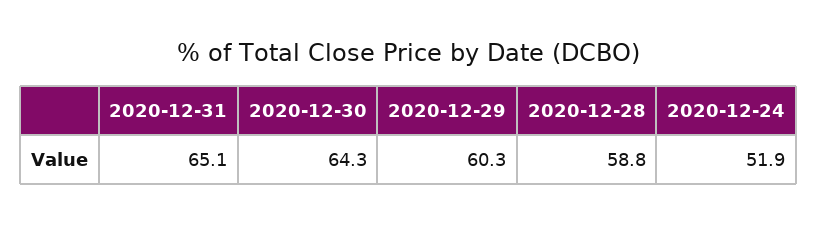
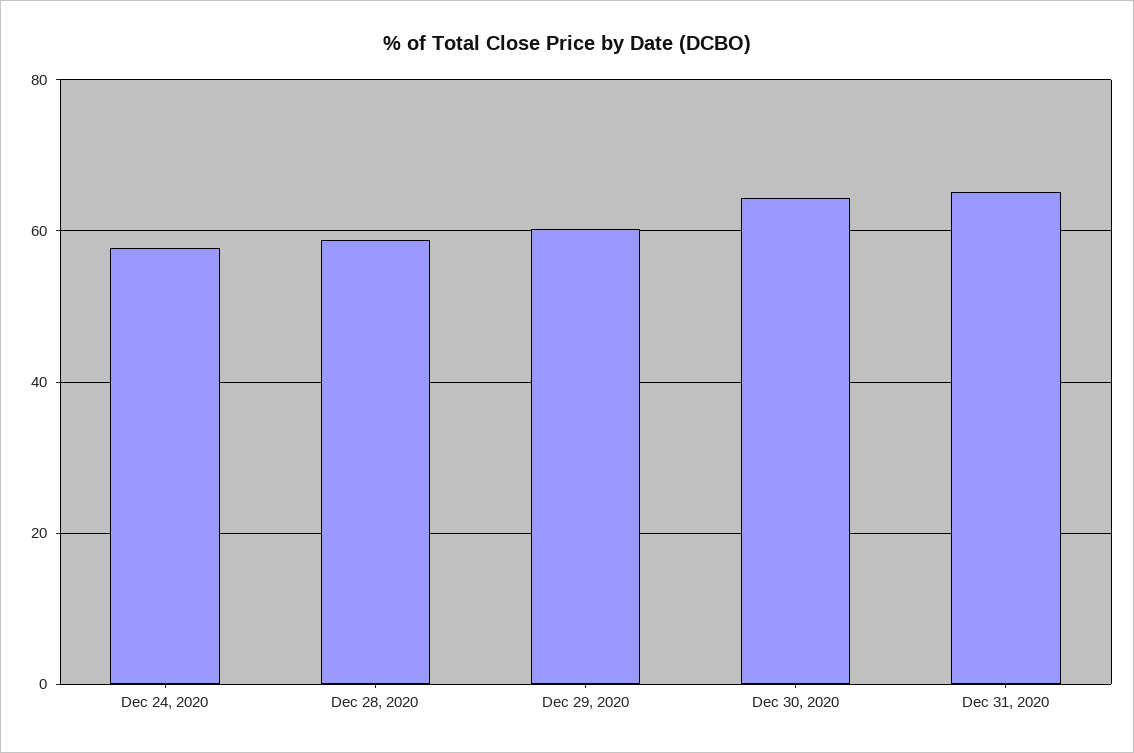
  {
    "2020-12-31": 65.1,
    "2020-12-30": 64.3,
    "2020-12-29": 60.3,
    "2020-12-28": 58.8,
-   "2020-12-24": 51.9
+   "2020-12-24": 58
  }

